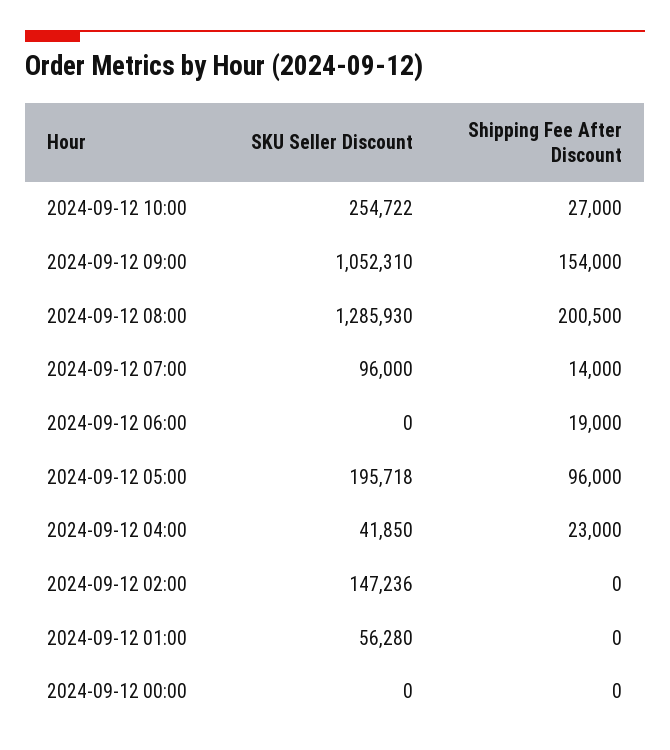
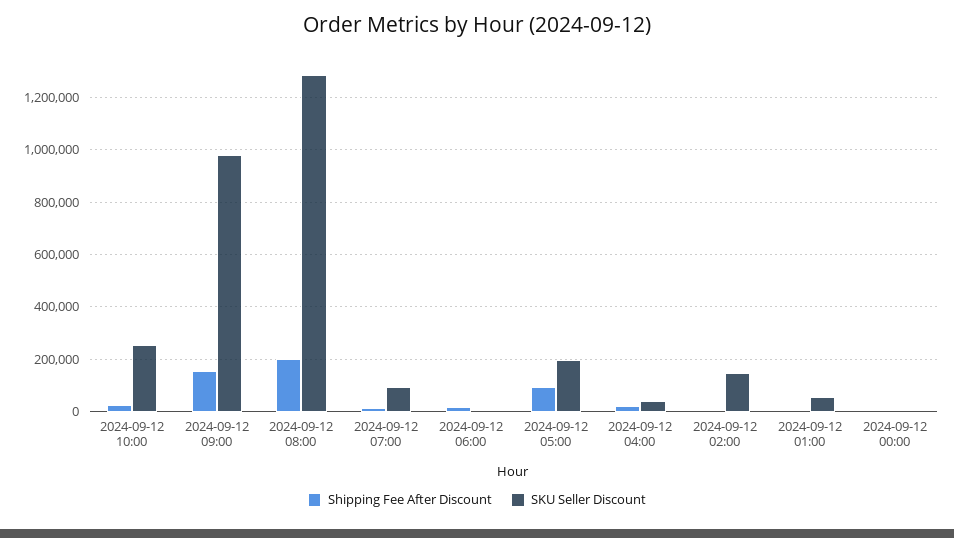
  {
    "SKU Seller Discount": {
      "2024-09-12 10:00": 254722,
-     "2024-09-12 09:00": 1052310,
+     "2024-09-12 09:00": 975000,
      "2024-09-12 08:00": 1285930,
      "2024-09-12 07:00": 96000,
      "2024-09-12 06:00": 0,
      "2024-09-12 05:00": 195718,
      "2024-09-12 04:00": 41850,
      "2024-09-12 02:00": 147236,
      "2024-09-12 01:00": 56280,
      "2024-09-12 00:00": 0
    },
    "Shipping Fee After Discount": {
      "2024-09-12 10:00": 27000,
      "2024-09-12 09:00": 154000,
      "2024-09-12 08:00": 200500,
      "2024-09-12 07:00": 14000,
      "2024-09-12 06:00": 19000,
      "2024-09-12 05:00": 96000,
      "2024-09-12 04:00": 23000,
      "2024-09-12 02:00": 0,
      "2024-09-12 01:00": 0,
      "2024-09-12 00:00": 0
    }
  }

